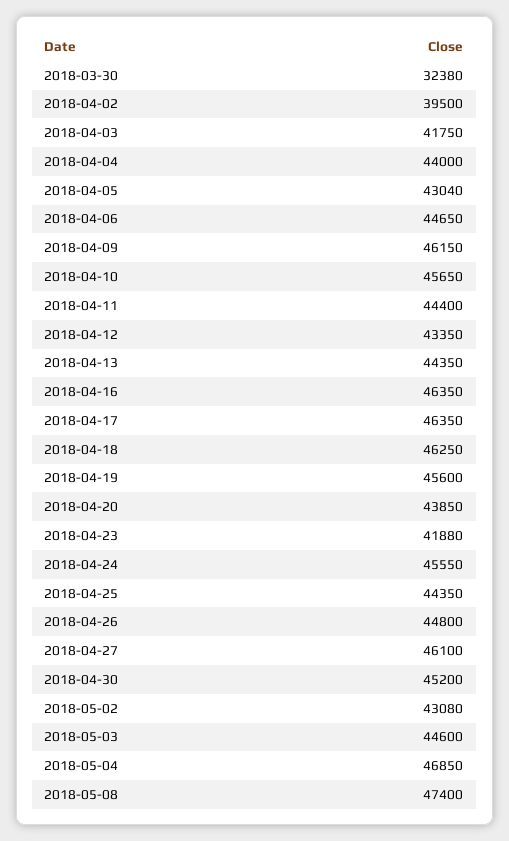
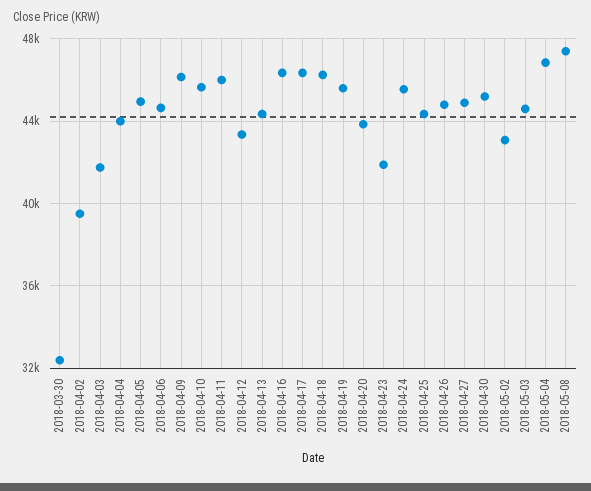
  {
    "2018-03-30": 32380,
    "2018-04-02": 39500,
    "2018-04-03": 41750,
    "2018-04-04": 44000,
-   "2018-04-05": 43040,
+   "2018-04-05": 45000,
    "2018-04-06": 44650,
    "2018-04-09": 46150,
    "2018-04-10": 45650,
-   "2018-04-11": 44400,
+   "2018-04-11": 46000,
    "2018-04-12": 43350,
    "2018-04-13": 44350,
    "2018-04-16": 46350,
    "2018-04-17": 46350,
    "2018-04-18": 46250,
    "2018-04-19": 45600,
    "2018-04-20": 43850,
    "2018-04-23": 41880,
    "2018-04-24": 45550,
    "2018-04-25": 44350,
    "2018-04-26": 44800,
-   "2018-04-27": 46100,
+   "2018-04-27": 45000,
    "2018-04-30": 45200,
    "2018-05-02": 43080,
    "2018-05-03": 44600,
    "2018-05-04": 46850,
    "2018-05-08": 47400
  }

